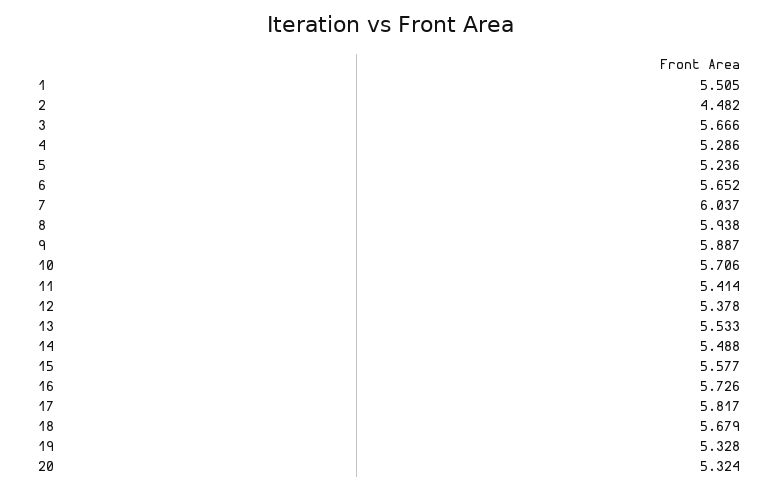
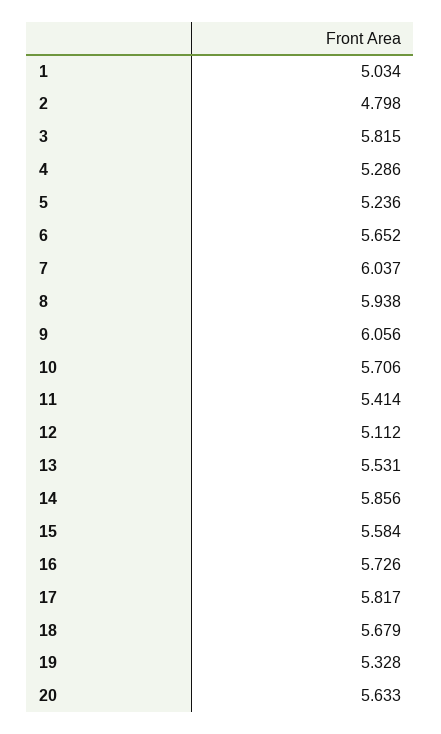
  {
-   "1": 5.505,
+   "1": 5.034,
-   "2": 4.482,
+   "2": 4.798,
-   "3": 5.666,
+   "3": 5.815,
    "4": 5.286,
    "5": 5.236,
    "6": 5.652,
    "7": 6.037,
    "8": 5.938,
-   "9": 5.887,
+   "9": 6.056,
    "10": 5.706,
    "11": 5.414,
-   "12": 5.378,
+   "12": 5.112,
-   "13": 5.533,
+   "13": 5.531,
-   "14": 5.488,
+   "14": 5.856,
-   "15": 5.577,
+   "15": 5.584,
    "16": 5.726,
    "17": 5.817,
    "18": 5.679,
    "19": 5.328,
-   "20": 5.324
+   "20": 5.633
  }

